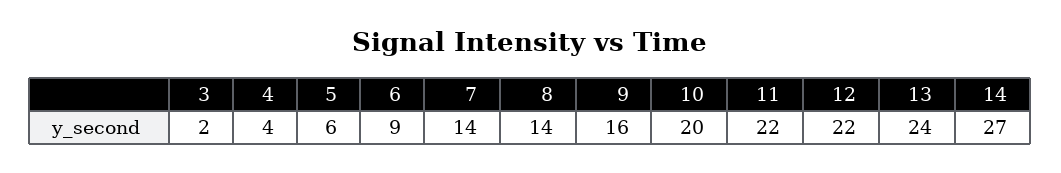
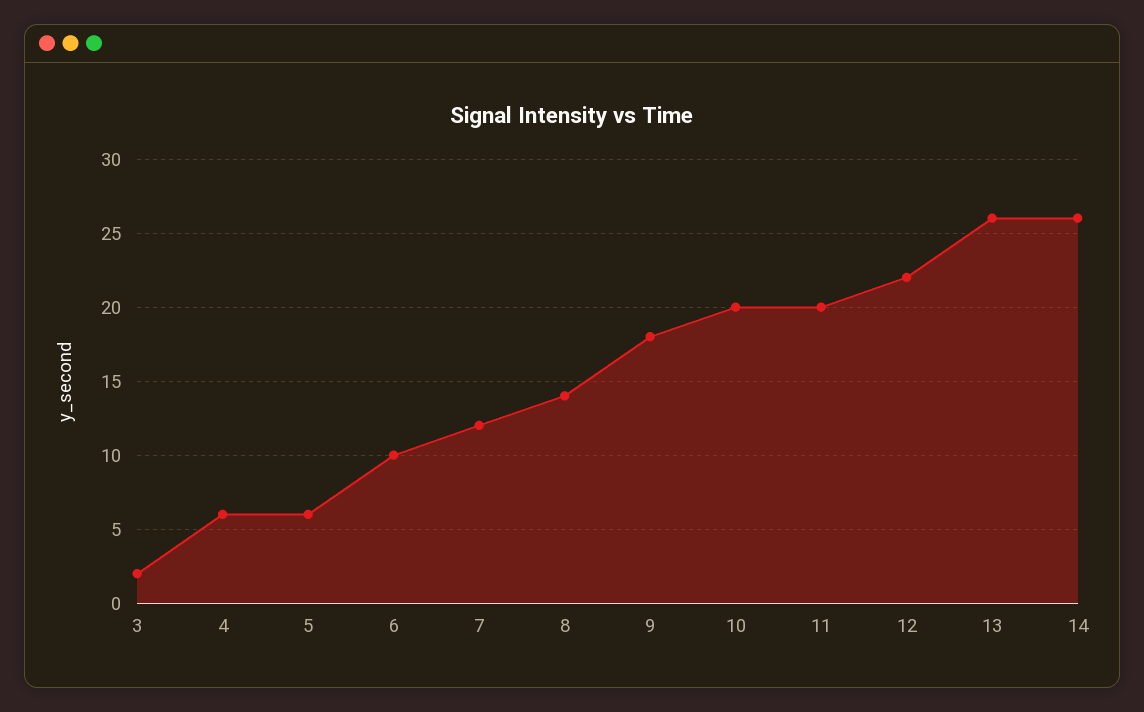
  {
    "3": 2,
-   "4": 4,
+   "4": 6,
    "5": 6,
-   "6": 9,
+   "6": 10,
-   "7": 14,
+   "7": 12,
    "8": 14,
-   "9": 16,
+   "9": 18,
    "10": 20,
-   "11": 22,
+   "11": 20,
    "12": 22,
-   "13": 24,
+   "13": 26,
-   "14": 27
+   "14": 26
  }

